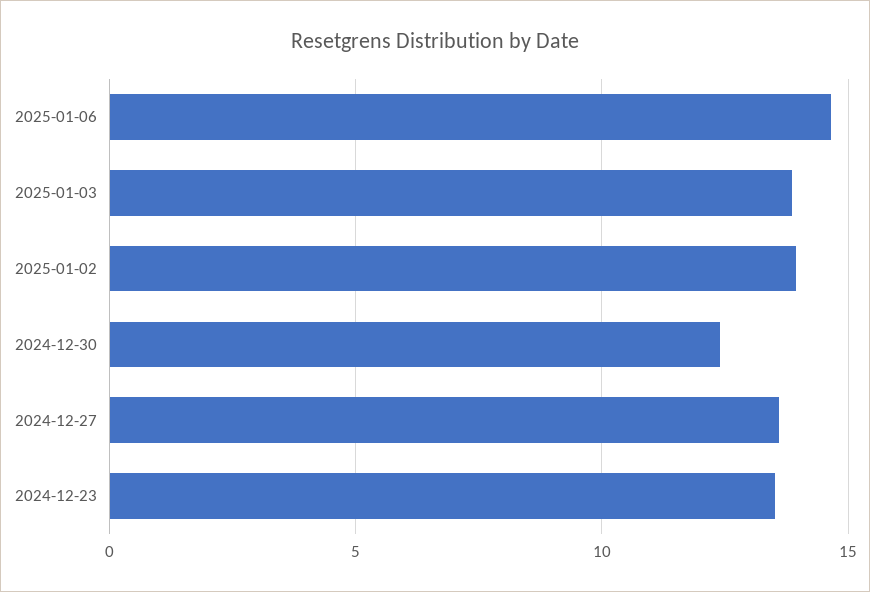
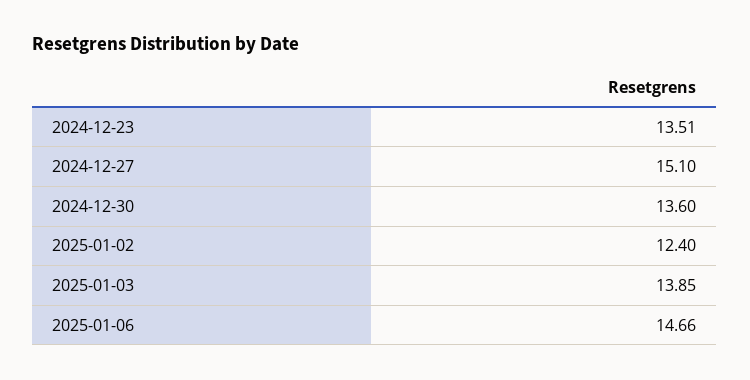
  {
    "2025-01-06": 14.66,
    "2025-01-03": 13.85,
-   "2025-01-02": 14,
+   "2025-01-02": 12.4,
-   "2024-12-30": 12.5,
+   "2024-12-30": 13.6,
-   "2024-12-27": 13.5,
+   "2024-12-27": 15.1,
    "2024-12-23": 13.51
  }

